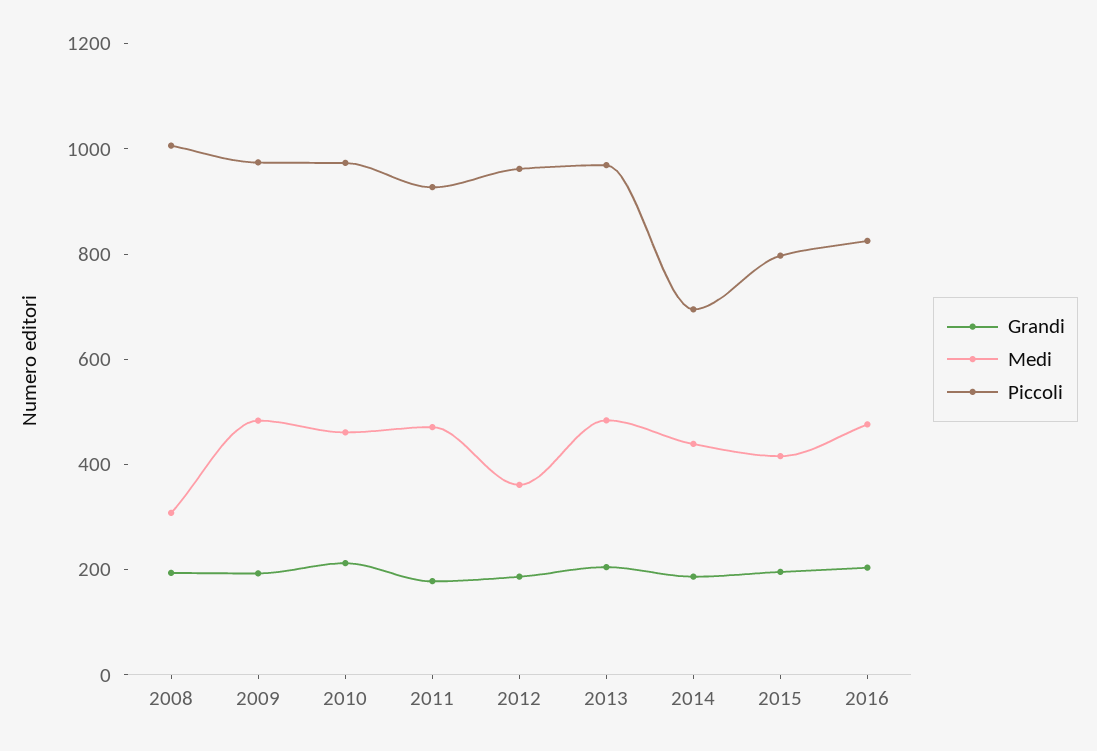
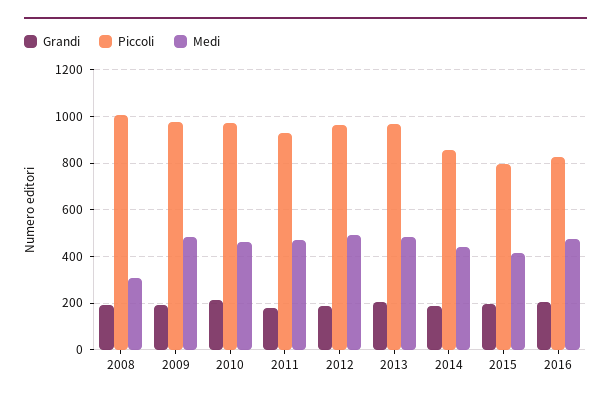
  {
    "Grandi": {
      "2008": 200,
      "2009": 200,
      "2010": 200,
      "2011": 200,
      "2012": 200,
      "2013": 200,
      "2014": 200,
      "2015": 200,
      "2016": 200
    },
    "Medi": {
      "2008": 300,
      "2009": 500,
      "2010": 450,
      "2011": 450,
-     "2012": 350,
+     "2012": 500,
      "2013": 500,
      "2014": 450,
      "2015": 400,
      "2016": 500
    },
    "Piccoli": {
      "2008": 1000,
      "2009": 950,
      "2010": 950,
      "2011": 950,
      "2012": 950,
      "2013": 950,
-     "2014": 700,
+     "2014": 850,
      "2015": 800,
      "2016": 850
    }
  }

